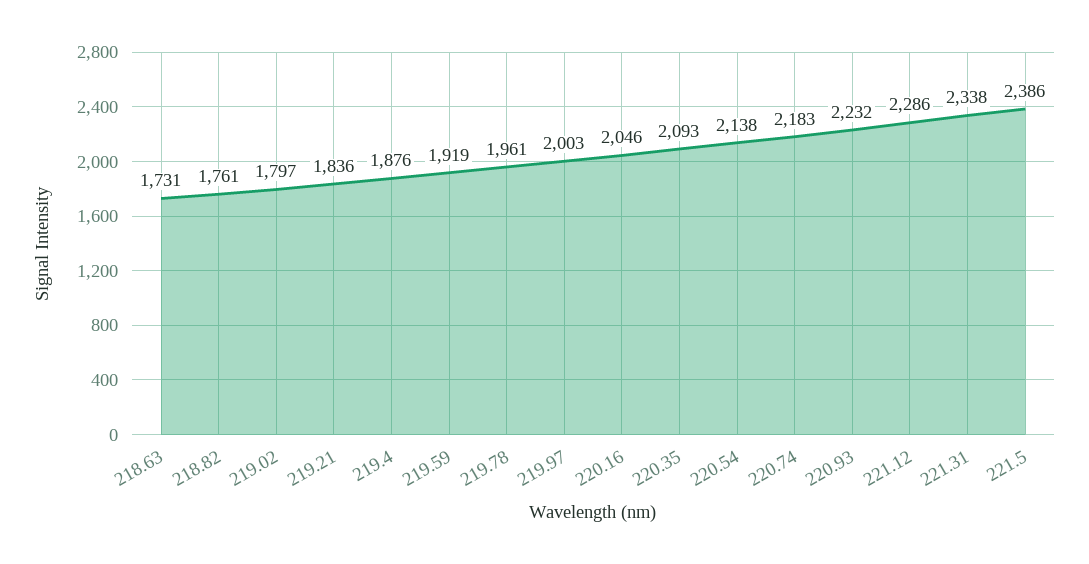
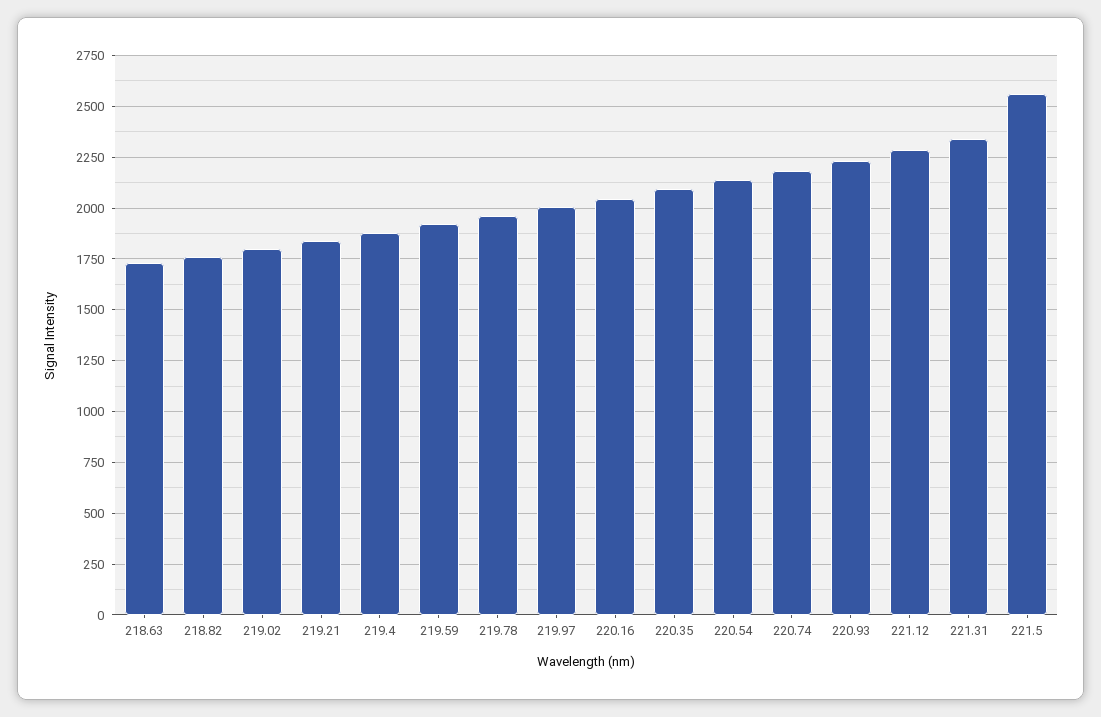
  {
    "218.63": 1731,
    "218.82": 1761,
    "219.02": 1797,
    "219.21": 1836,
    "219.4": 1876,
    "219.59": 1919,
    "219.78": 1961,
    "219.97": 2003,
    "220.16": 2046,
    "220.35": 2093,
    "220.54": 2138,
    "220.74": 2183,
    "220.93": 2232,
    "221.12": 2286,
    "221.31": 2338,
-   "221.5": 2386
+   "221.5": 2550
  }

